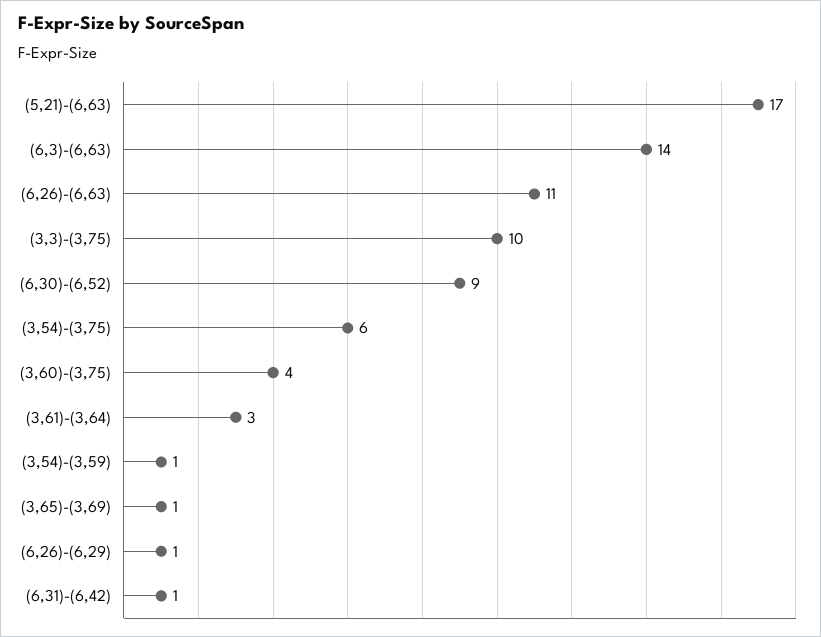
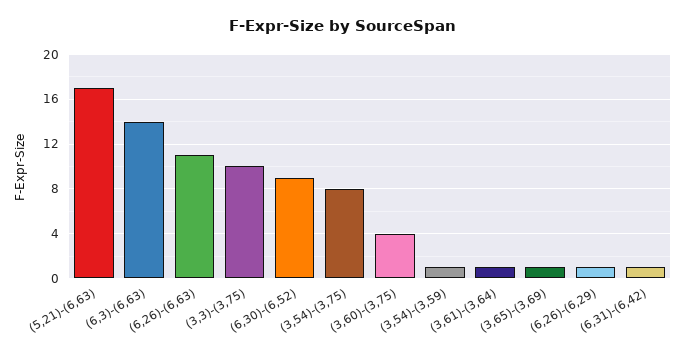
  {
    "(5,21)-(6,63)": 17,
    "(6,3)-(6,63)": 14,
    "(6,26)-(6,63)": 11,
    "(3,3)-(3,75)": 10,
    "(6,30)-(6,52)": 9,
-   "(3,54)-(3,75)": 6,
+   "(3,54)-(3,75)": 8,
    "(3,60)-(3,75)": 4,
-   "(3,61)-(3,64)": 3,
+   "(3,61)-(3,64)": 1,
    "(3,54)-(3,59)": 1,
    "(3,65)-(3,69)": 1,
    "(6,26)-(6,29)": 1,
    "(6,31)-(6,42)": 1
  }

